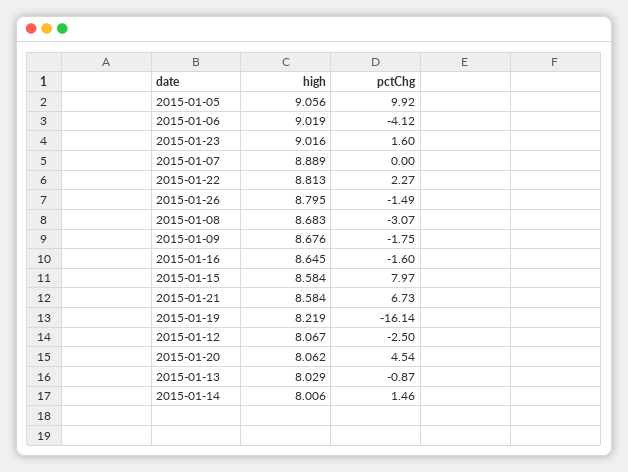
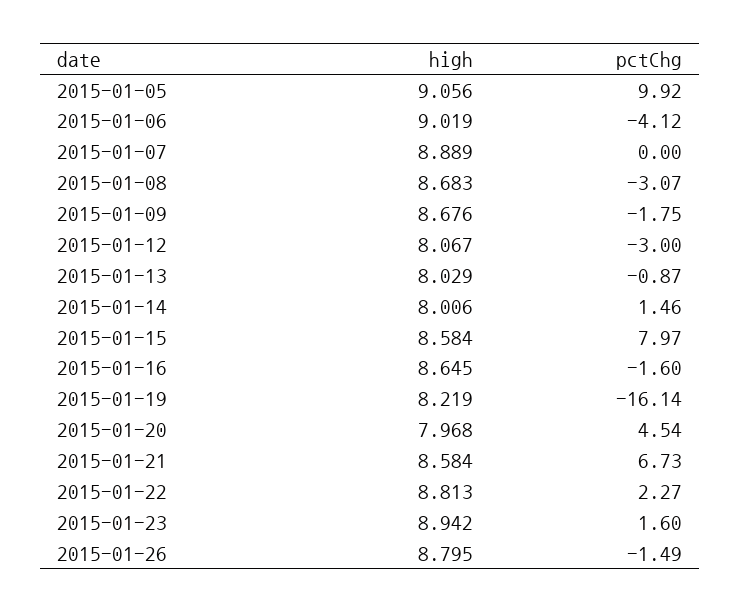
  {
    "high": {
      "2015-01-05": 9.056,
      "2015-01-06": 9.019,
-     "2015-01-23": 9.016,
+     "2015-01-23": 8.942,
      "2015-01-07": 8.889,
      "2015-01-22": 8.813,
      "2015-01-26": 8.795,
      "2015-01-08": 8.683,
      "2015-01-09": 8.676,
      "2015-01-16": 8.645,
      "2015-01-15": 8.584,
      "2015-01-21": 8.584,
      "2015-01-19": 8.219,
      "2015-01-12": 8.067,
-     "2015-01-20": 8.062,
+     "2015-01-20": 7.968,
      "2015-01-13": 8.029,
      "2015-01-14": 8.006
    },
    "pctChg": {
      "2015-01-05": 9.92,
      "2015-01-06": -4.12,
      "2015-01-23": 1.6,
      "2015-01-07": 0,
      "2015-01-22": 2.27,
      "2015-01-26": -1.49,
      "2015-01-08": -3.07,
      "2015-01-09": -1.75,
      "2015-01-16": -1.6,
      "2015-01-15": 7.97,
      "2015-01-21": 6.73,
      "2015-01-19": -16.14,
-     "2015-01-12": -2.5,
+     "2015-01-12": -3,
      "2015-01-20": 4.54,
      "2015-01-13": -0.87,
      "2015-01-14": 1.46
    }
  }

